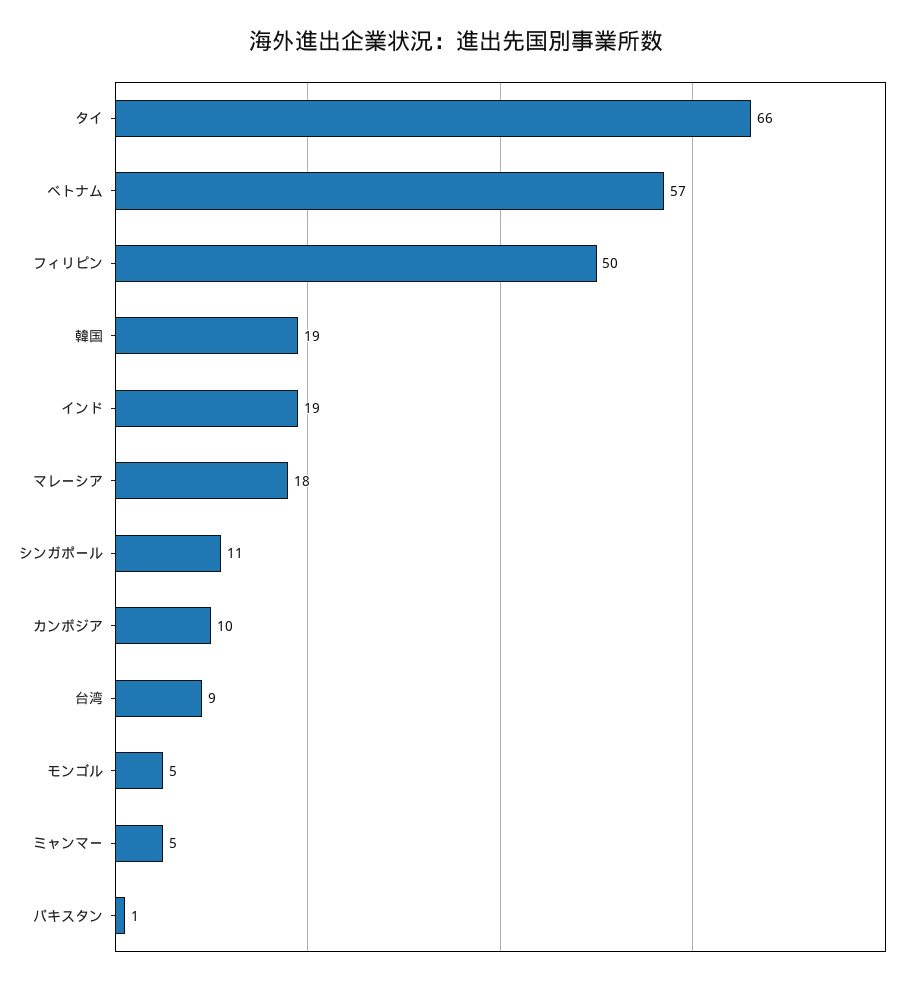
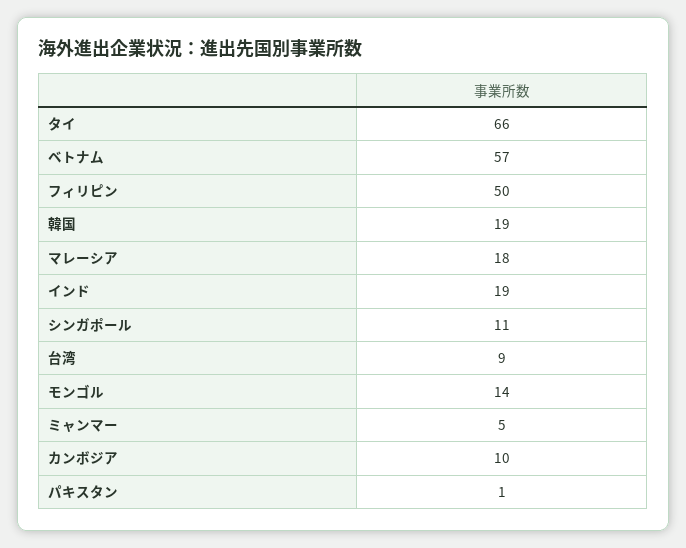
  {
    "タイ": 66,
    "ベトナム": 57,
    "フィリピン": 50,
    "韓国": 19,
    "インド": 19,
    "マレーシア": 18,
    "シンガポール": 11,
    "カンボジア": 10,
    "台湾": 9,
-   "モンゴル": 5,
+   "モンゴル": 14,
    "ミャンマー": 5,
    "パキスタン": 1
  }

